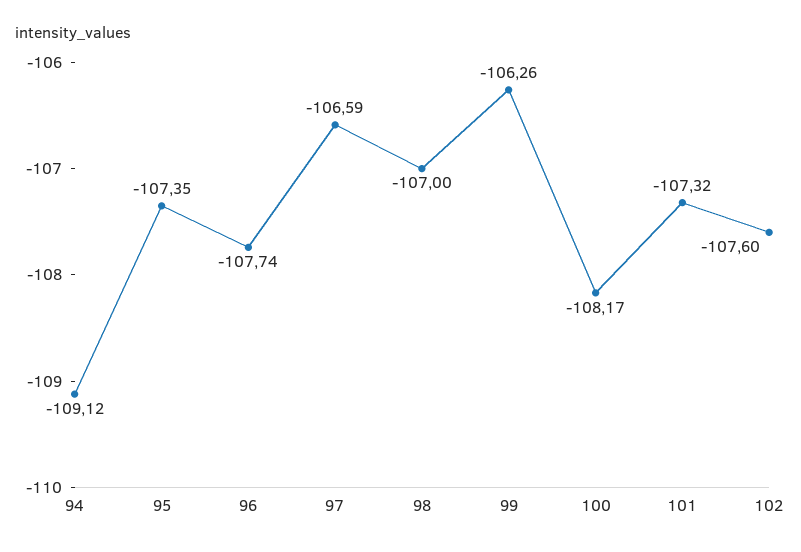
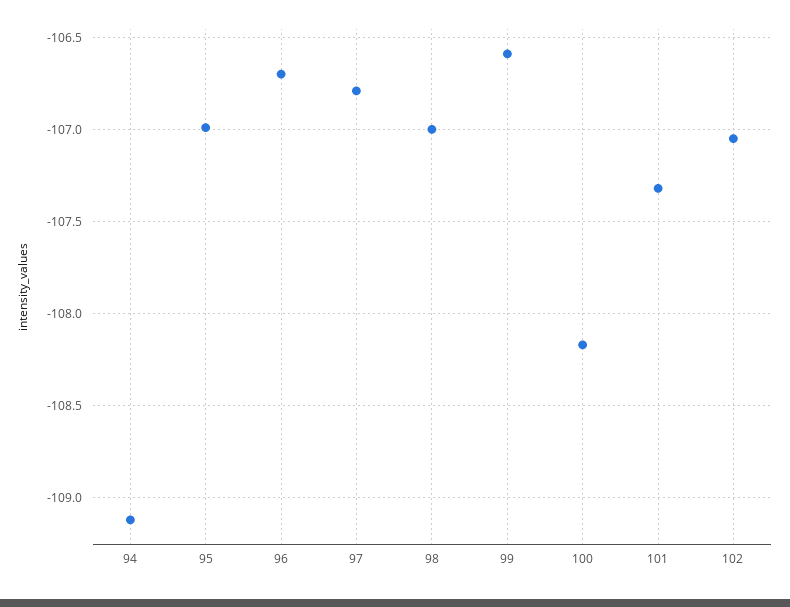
  {
    "94": -109.12,
-   "95": -107.35,
+   "95": -107,
-   "96": -107.74,
+   "96": -106.7,
-   "97": -106.59,
+   "97": -106.8,
    "98": -107,
-   "99": -106.26,
+   "99": -106.6,
    "100": -108.17,
    "101": -107.32,
-   "102": -107.6
+   "102": -107.05
  }

